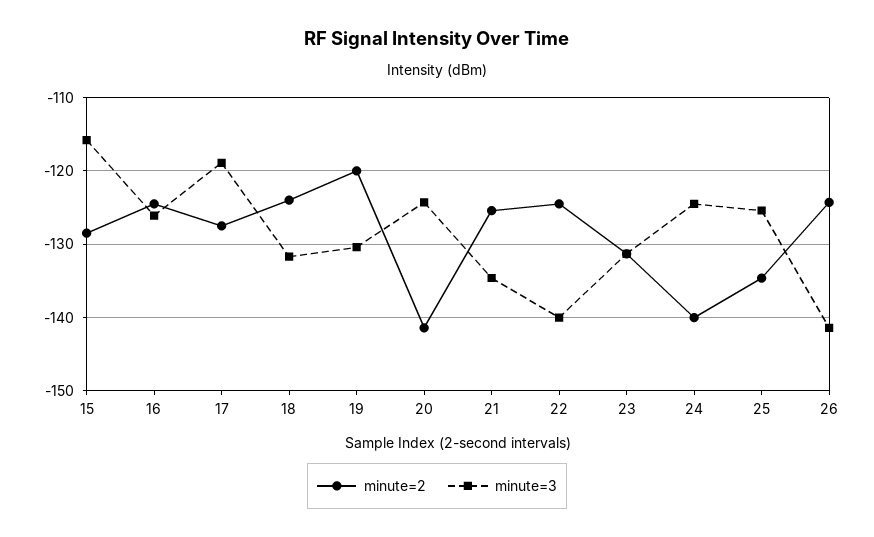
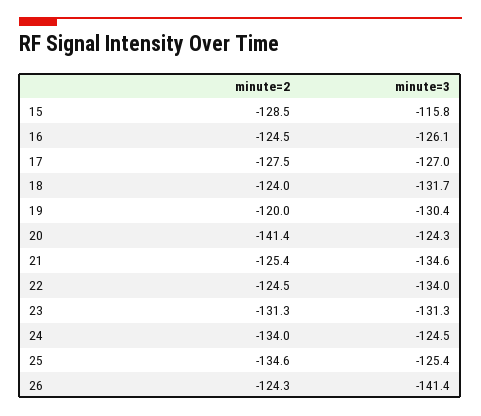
  {
    "minute=2": {
      "15": -128.5,
      "16": -124.5,
      "17": -127.5,
      "18": -124,
      "19": -120,
      "20": -141.4,
      "21": -125.4,
      "22": -124.5,
      "23": -131.3,
-     "24": -140,
+     "24": -134,
      "25": -134.6,
      "26": -124.3
    },
    "minute=3": {
      "15": -115.8,
      "16": -126.1,
-     "17": -119,
+     "17": -127,
      "18": -131.7,
      "19": -130.4,
      "20": -124.3,
      "21": -134.6,
-     "22": -140,
+     "22": -134,
      "23": -131.3,
      "24": -124.5,
      "25": -125.4,
      "26": -141.4
    }
  }

